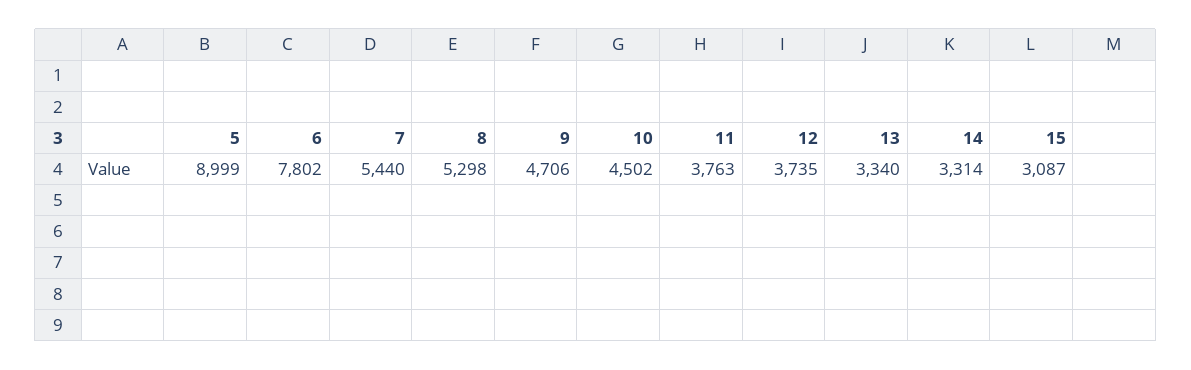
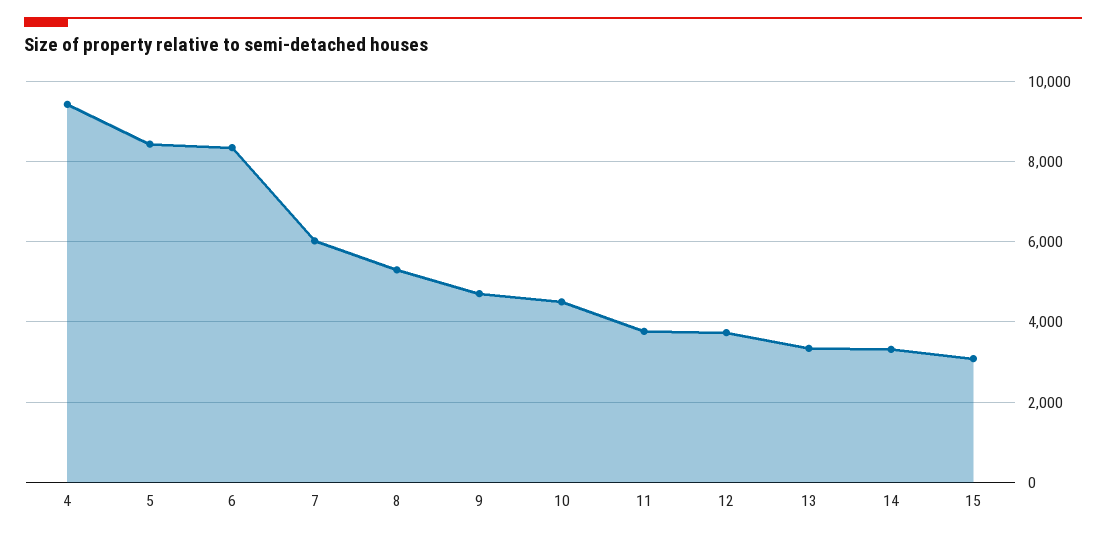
  {
-   "5": 8999,
+   "5": 8400,
-   "6": 7802,
+   "6": 8400,
-   "7": 5440,
+   "7": 6000,
    "8": 5298,
    "9": 4706,
    "10": 4502,
    "11": 3763,
    "12": 3735,
    "13": 3340,
    "14": 3314,
-   "15": 3087
+   "15": 3087,
+   "4": 9400
  }

